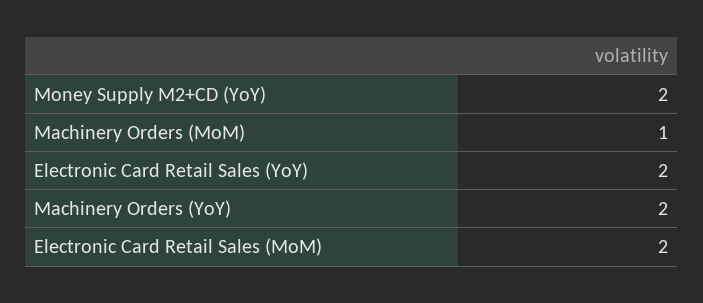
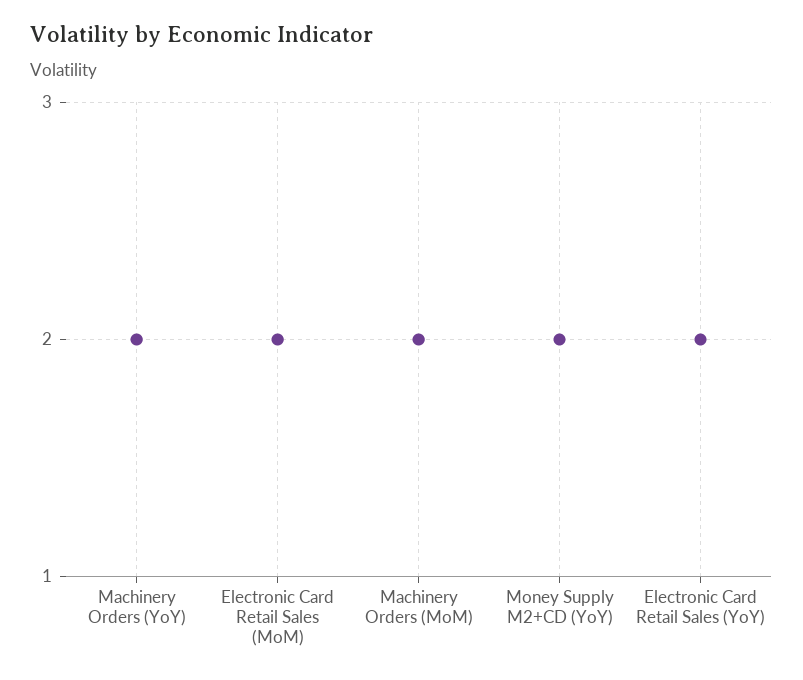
  {
    "Money Supply M2+CD (YoY)": 2,
-   "Machinery Orders (MoM)": 1,
+   "Machinery Orders (MoM)": 2,
    "Electronic Card Retail Sales (YoY)": 2,
    "Machinery Orders (YoY)": 2,
    "Electronic Card Retail Sales (MoM)": 2
  }

